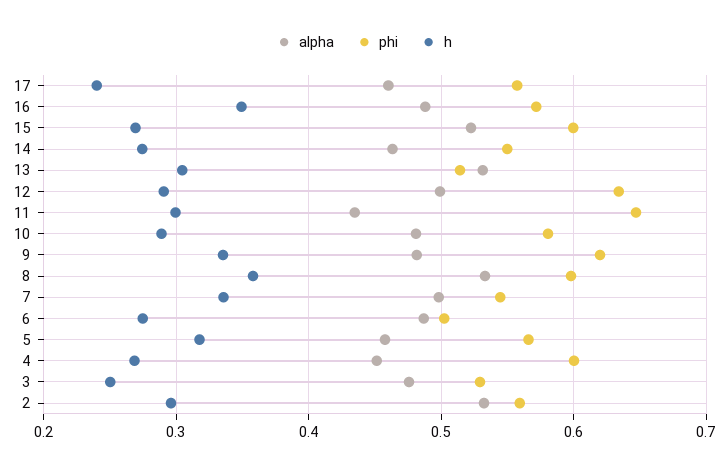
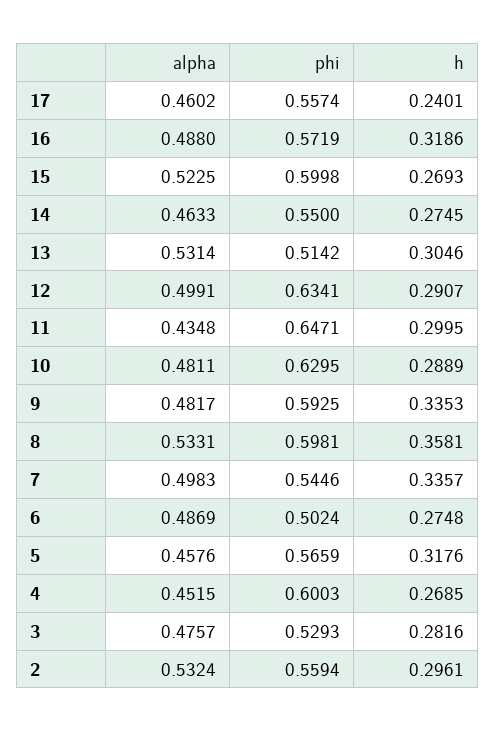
  {
    "alpha": {
      "17": 0.4602,
      "16": 0.488,
      "15": 0.5225,
      "14": 0.4633,
      "13": 0.5314,
      "12": 0.4991,
      "11": 0.4348,
      "10": 0.4811,
      "9": 0.4817,
      "8": 0.5331,
      "7": 0.4983,
      "6": 0.4869,
      "5": 0.4576,
      "4": 0.4515,
      "3": 0.4757,
      "2": 0.5324
    },
    "phi": {
      "17": 0.5574,
      "16": 0.5719,
      "15": 0.5998,
      "14": 0.55,
      "13": 0.5142,
      "12": 0.6341,
      "11": 0.6471,
-     "10": 0.58,
+     "10": 0.6295,
-     "9": 0.62,
+     "9": 0.5925,
      "8": 0.5981,
      "7": 0.5446,
      "6": 0.5024,
      "5": 0.5659,
      "4": 0.6003,
      "3": 0.5293,
      "2": 0.5594
    },
    "h": {
      "17": 0.2401,
-     "16": 0.35,
+     "16": 0.3186,
      "15": 0.2693,
      "14": 0.2745,
      "13": 0.3046,
      "12": 0.2907,
      "11": 0.2995,
      "10": 0.2889,
      "9": 0.3353,
      "8": 0.3581,
      "7": 0.3357,
      "6": 0.2748,
      "5": 0.3176,
      "4": 0.2685,
-     "3": 0.25,
+     "3": 0.2816,
      "2": 0.2961
    }
  }

